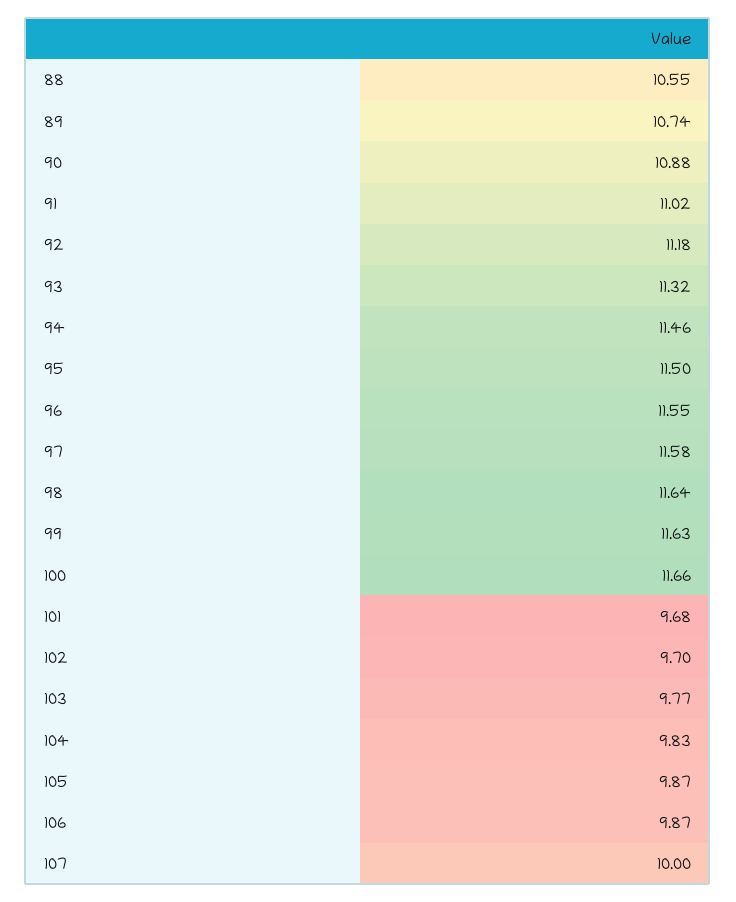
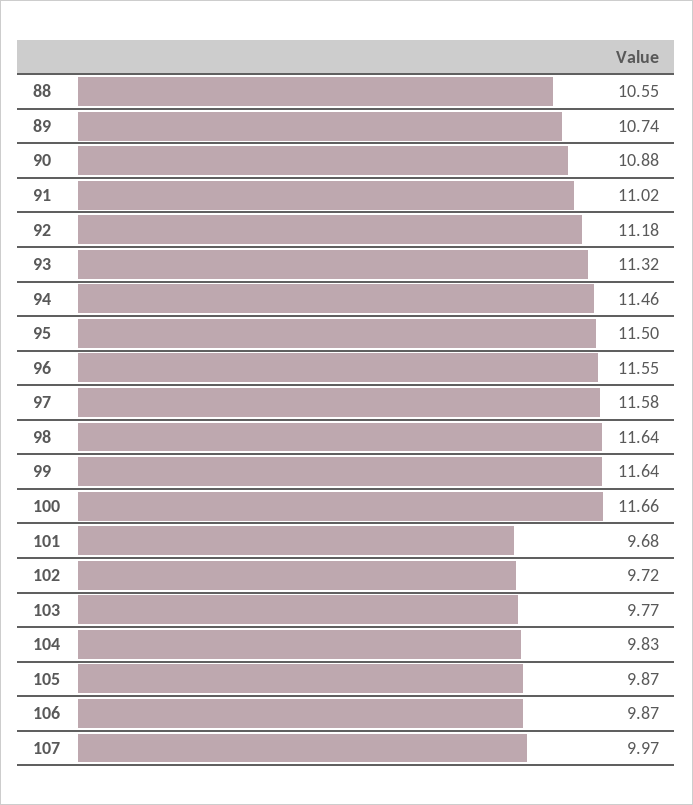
  {
    "88": 10.55,
    "89": 10.74,
    "90": 10.88,
    "91": 11.02,
    "92": 11.18,
    "93": 11.32,
    "94": 11.46,
    "95": 11.5,
    "96": 11.55,
    "97": 11.58,
    "98": 11.64,
-   "99": 11.63,
+   "99": 11.64,
    "100": 11.66,
    "101": 9.68,
-   "102": 9.7,
+   "102": 9.72,
    "103": 9.77,
    "104": 9.83,
    "105": 9.87,
    "106": 9.87,
-   "107": 10
+   "107": 9.97
  }

